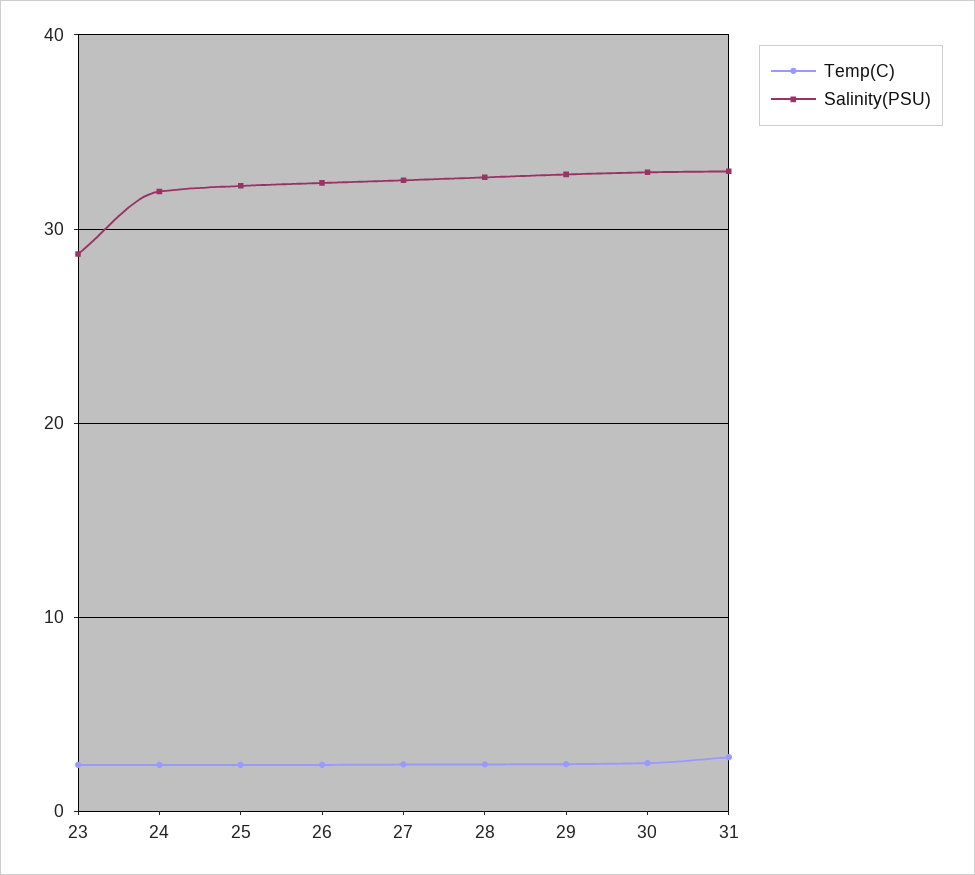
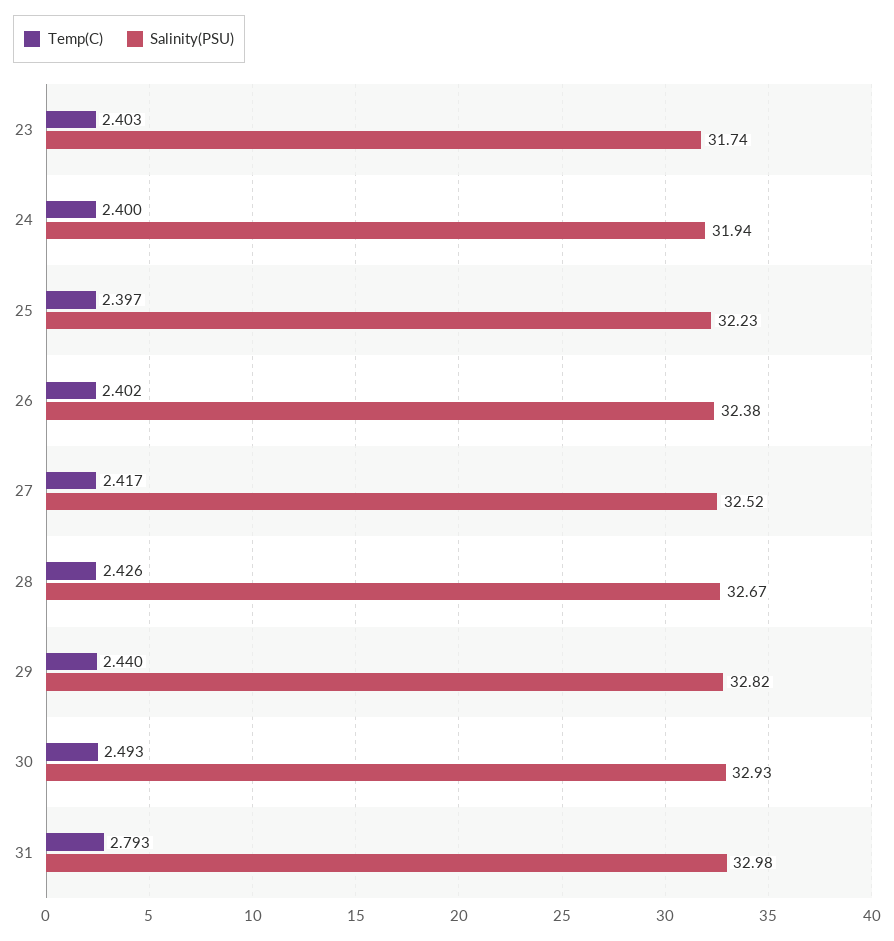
  {
    "Temp(C)": {
      "23": 2.403,
      "24": 2.4,
      "25": 2.397,
      "26": 2.402,
      "27": 2.417,
      "28": 2.426,
      "29": 2.44,
      "30": 2.493,
      "31": 2.793
    },
    "Salinity(PSU)": {
-     "23": 29,
+     "23": 31.74,
      "24": 31.94,
      "25": 32.23,
      "26": 32.38,
      "27": 32.52,
      "28": 32.67,
      "29": 32.82,
      "30": 32.93,
      "31": 32.98
    }
  }

